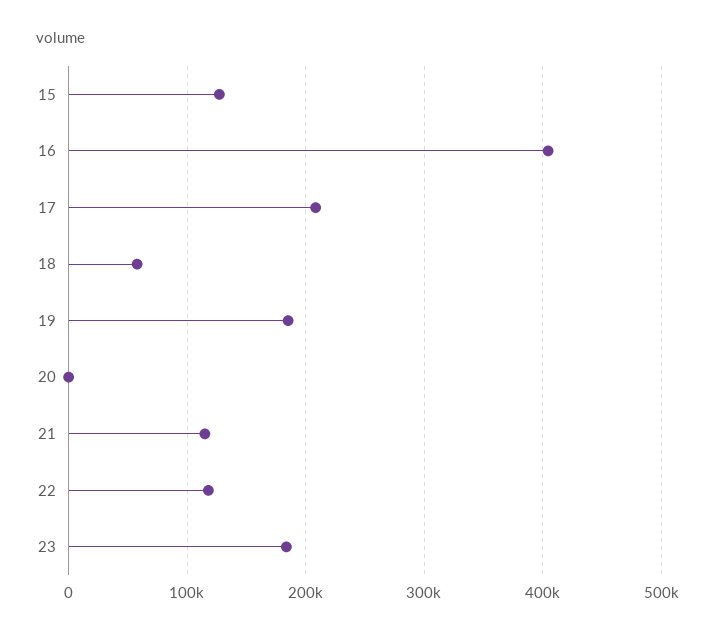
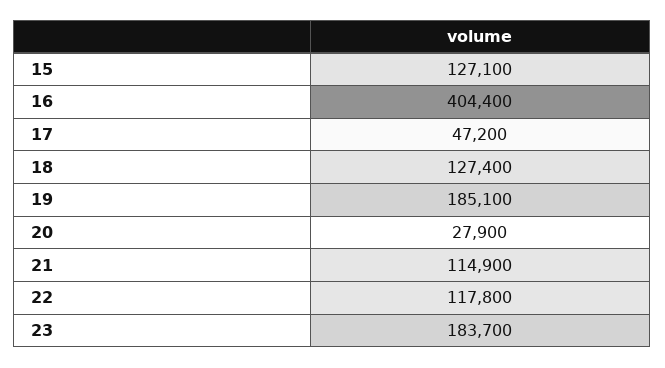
  {
    "15": 127100,
    "16": 404400,
-   "17": 210000,
+   "17": 47200,
-   "18": 60000,
+   "18": 127400,
    "19": 185100,
-   "20": 0,
+   "20": 27900,
    "21": 114900,
    "22": 117800,
    "23": 183700
  }

